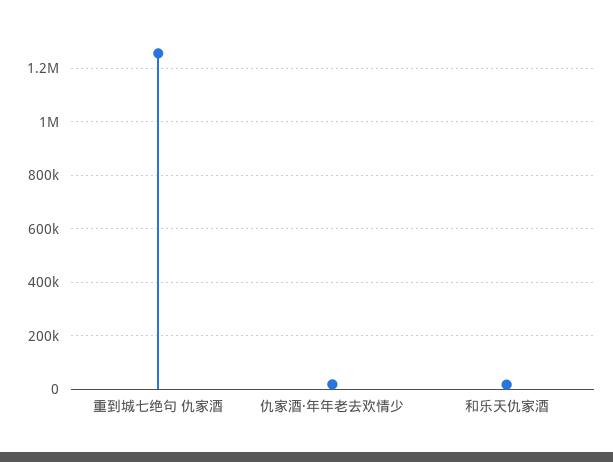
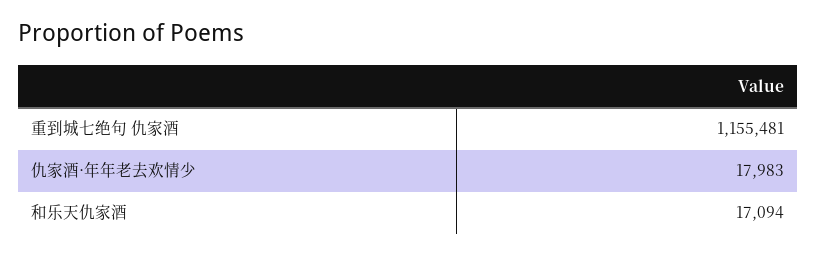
  {
-   "重到城七绝句 仇家酒": 1250000,
+   "重到城七绝句 仇家酒": 1155481,
    "仇家酒·年年老去欢情少": 17983,
    "和乐天仇家酒": 17094
  }

